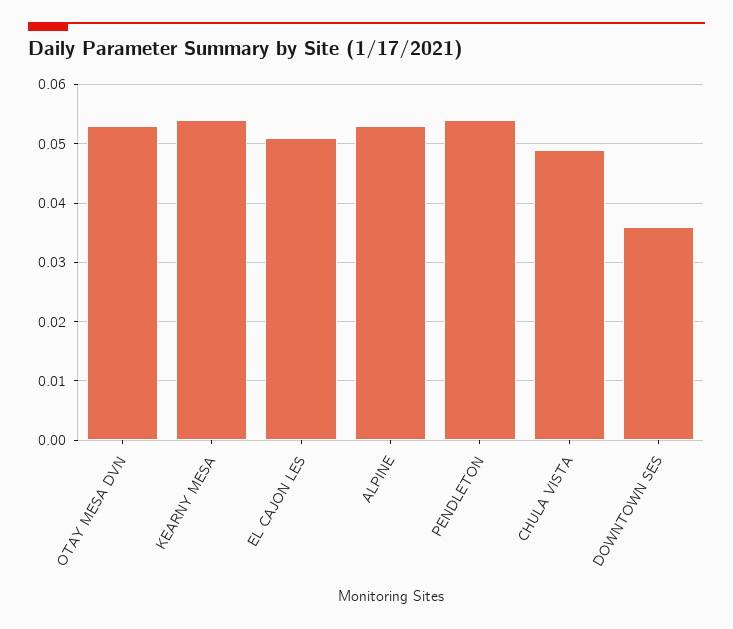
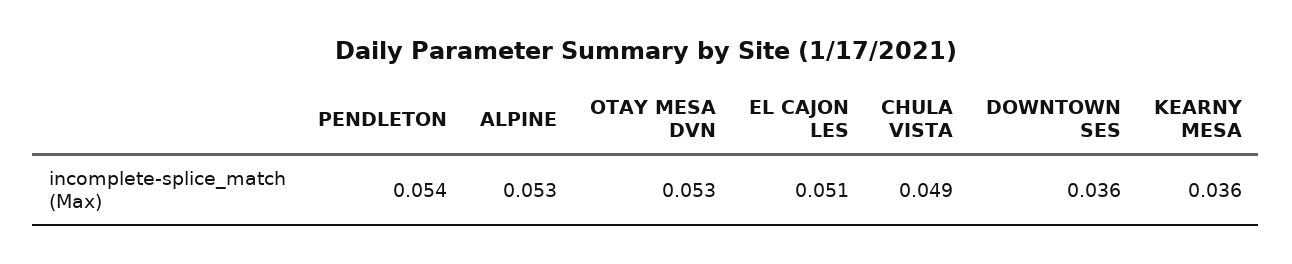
  {
    "OTAY MESA DVN": 0.053,
-   "KEARNY MESA": 0.055,
+   "KEARNY MESA": 0.036,
    "EL CAJON LES": 0.051,
    "ALPINE": 0.053,
    "PENDLETON": 0.054,
    "CHULA VISTA": 0.049,
    "DOWNTOWN SES": 0.036
  }

